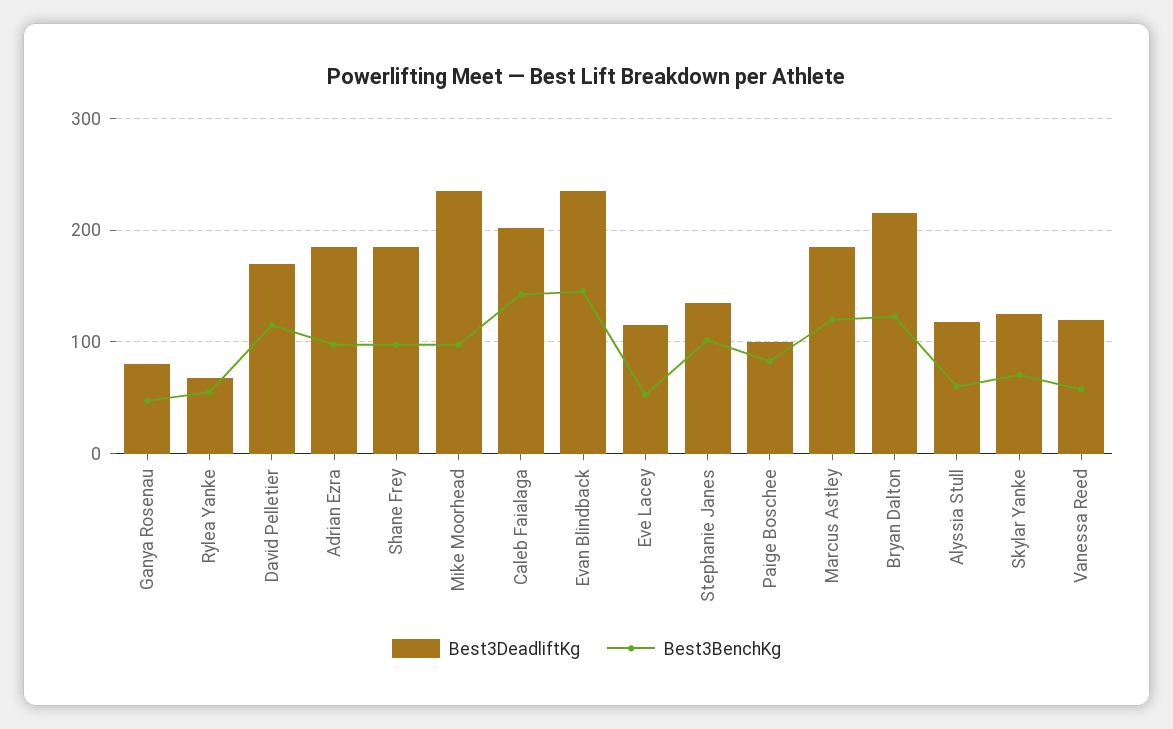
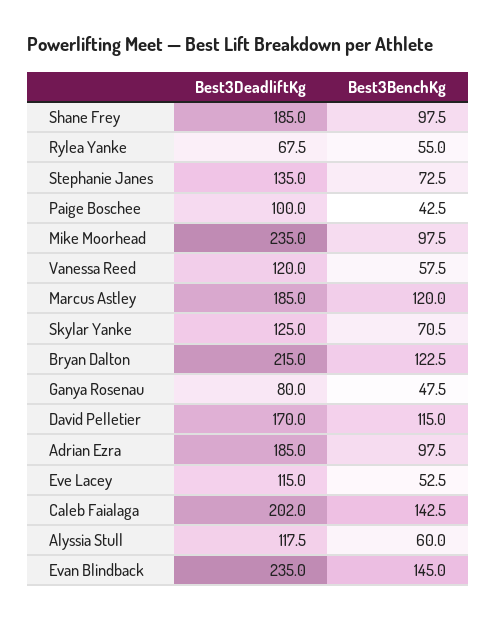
  {
    "Best3DeadliftKg": {
      "Ganya Rosenau": 80,
      "Rylea Yanke": 67.5,
      "David Pelletier": 170,
      "Adrian Ezra": 185,
      "Shane Frey": 185,
      "Mike Moorhead": 235,
      "Caleb Faialaga": 202,
      "Evan Blindback": 235,
      "Eve Lacey": 115,
      "Stephanie Janes": 135,
      "Paige Boschee": 100,
      "Marcus Astley": 185,
      "Bryan Dalton": 215,
      "Alyssia Stull": 117.5,
      "Skylar Yanke": 125,
      "Vanessa Reed": 120
    },
    "Best3BenchKg": {
      "Ganya Rosenau": 47.5,
      "Rylea Yanke": 55,
      "David Pelletier": 115,
      "Adrian Ezra": 97.5,
      "Shane Frey": 97.5,
      "Mike Moorhead": 97.5,
      "Caleb Faialaga": 142.5,
      "Evan Blindback": 145,
      "Eve Lacey": 52.5,
-     "Stephanie Janes": 100,
+     "Stephanie Janes": 72.5,
-     "Paige Boschee": 80,
+     "Paige Boschee": 42.5,
      "Marcus Astley": 120,
      "Bryan Dalton": 122.5,
      "Alyssia Stull": 60,
      "Skylar Yanke": 70.5,
      "Vanessa Reed": 57.5
    }
  }

